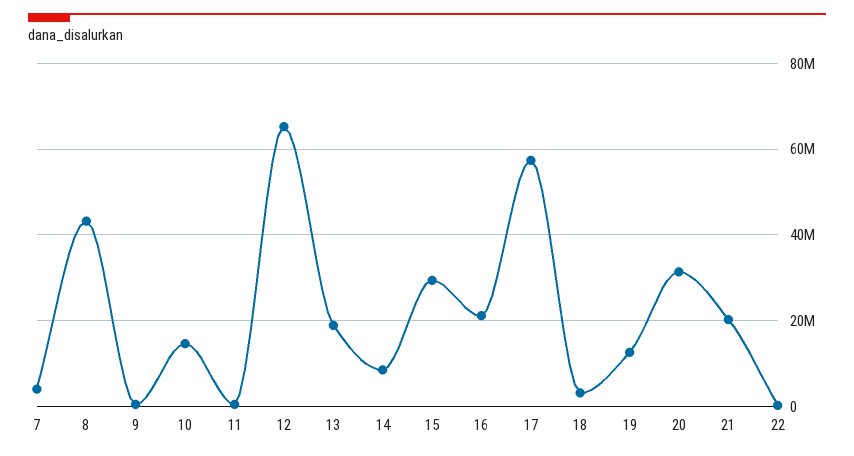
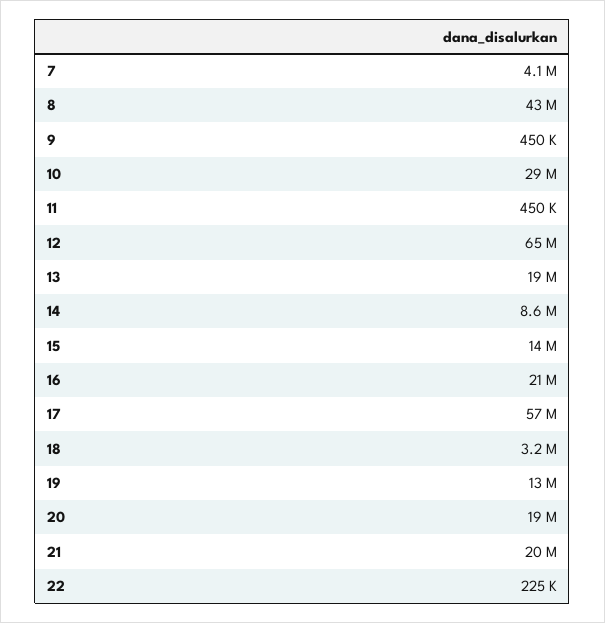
  {
    "7": 4100000,
    "8": 43000000,
    "9": 450000,
-   "10": 14000000,
+   "10": 29000000,
    "11": 450000,
    "12": 65000000,
    "13": 19000000,
    "14": 8600000,
-   "15": 30000000,
+   "15": 14000000,
    "16": 21000000,
    "17": 57000000,
    "18": 3200000,
    "19": 13000000,
-   "20": 32000000,
+   "20": 19000000,
    "21": 20000000,
    "22": 225000
  }

